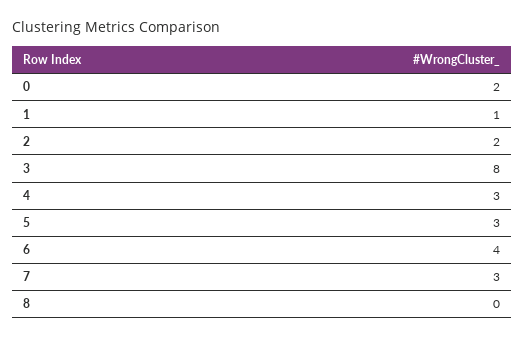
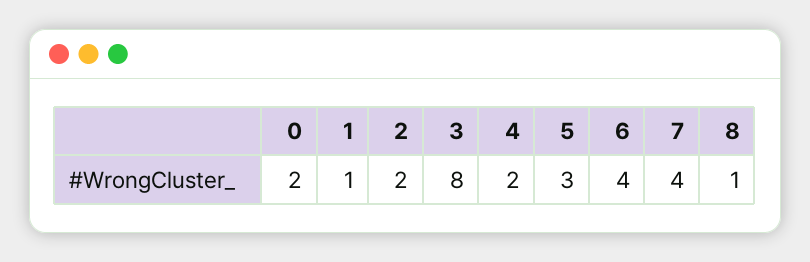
  {
    "0": 2,
    "1": 1,
    "2": 2,
    "3": 8,
-   "4": 3,
+   "4": 2,
    "5": 3,
    "6": 4,
-   "7": 3,
+   "7": 4,
-   "8": 0
+   "8": 1
  }

